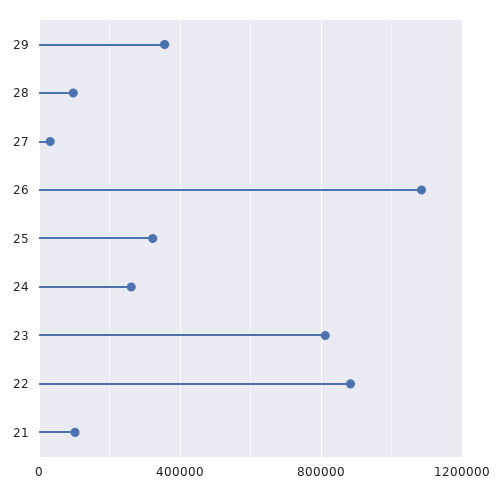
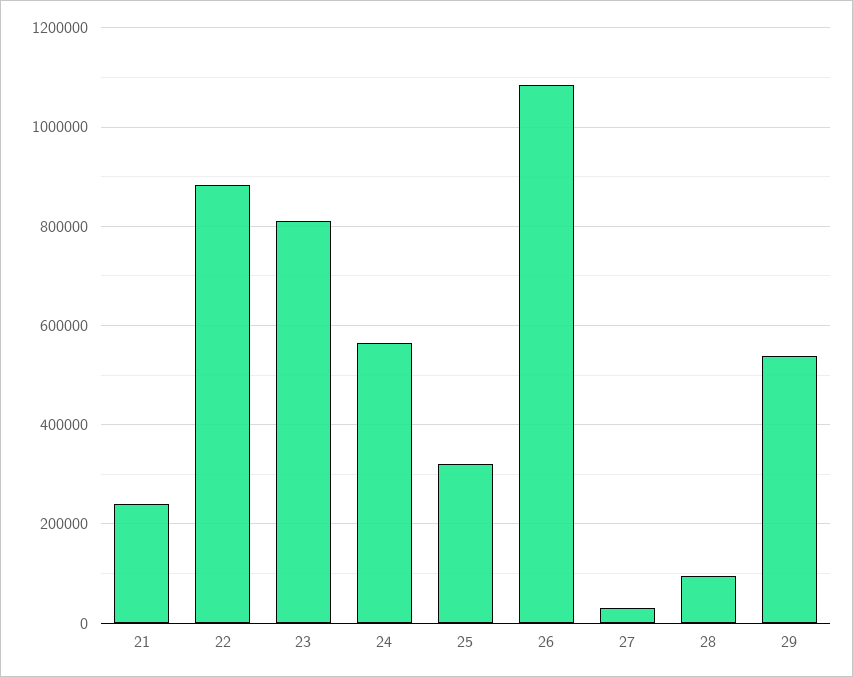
  {
-   "29": 350000,
+   "29": 540000,
    "28": 100000,
    "27": 40000,
    "26": 1080000,
    "25": 320000,
-   "24": 250000,
+   "24": 560000,
    "23": 820000,
    "22": 880000,
-   "21": 100000
+   "21": 240000
  }

